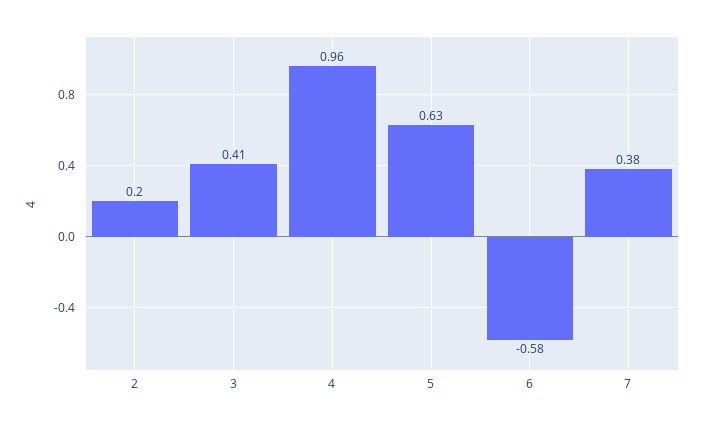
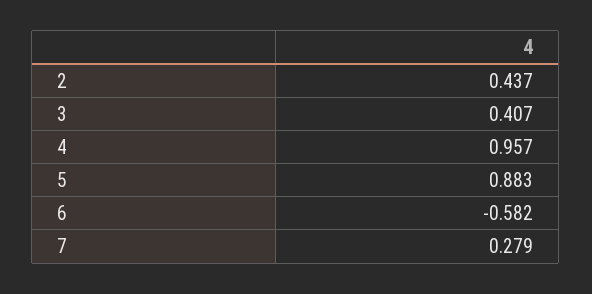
  {
-   "2": 0.2,
+   "2": 0.437,
    "3": 0.407,
    "4": 0.957,
-   "5": 0.63,
+   "5": 0.883,
    "6": -0.582,
-   "7": 0.38
+   "7": 0.279
  }

